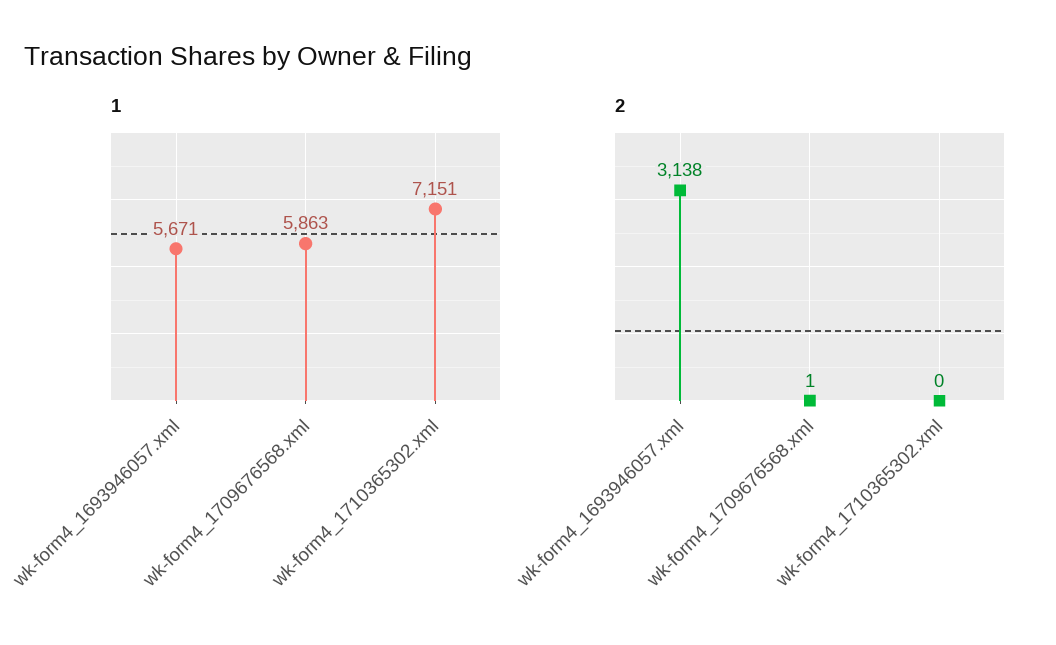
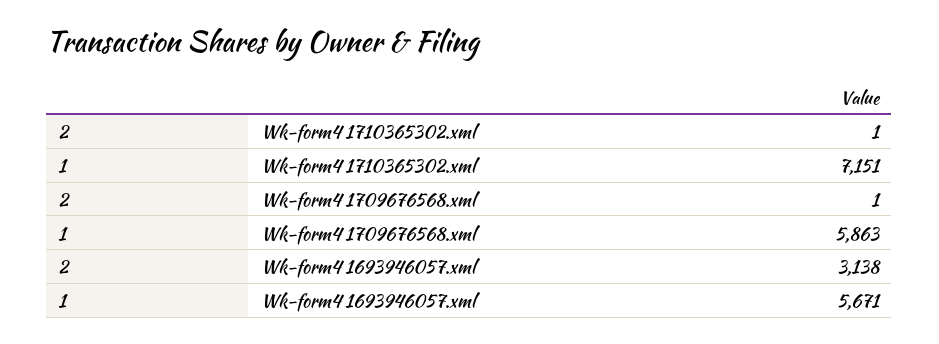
  {
    "1": {
      "wk-form4_1693946057.xml": 5671,
      "wk-form4_1709676568.xml": 5863,
      "wk-form4_1710365302.xml": 7151
    },
    "2": {
      "wk-form4_1693946057.xml": 3138,
      "wk-form4_1709676568.xml": 1,
-     "wk-form4_1710365302.xml": 0
+     "wk-form4_1710365302.xml": 1
    }
  }

